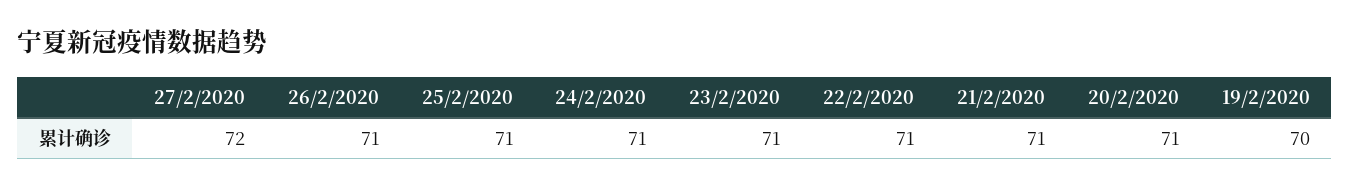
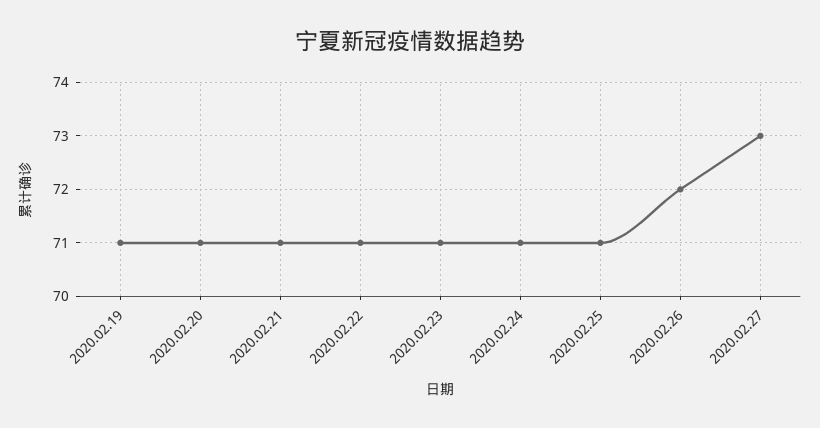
  {
-   "27/2/2020": 72,
+   "27/2/2020": 73,
-   "26/2/2020": 71,
+   "26/2/2020": 72,
    "25/2/2020": 71,
    "24/2/2020": 71,
    "23/2/2020": 71,
    "22/2/2020": 71,
    "21/2/2020": 71,
    "20/2/2020": 71,
-   "19/2/2020": 70
+   "19/2/2020": 71
  }

